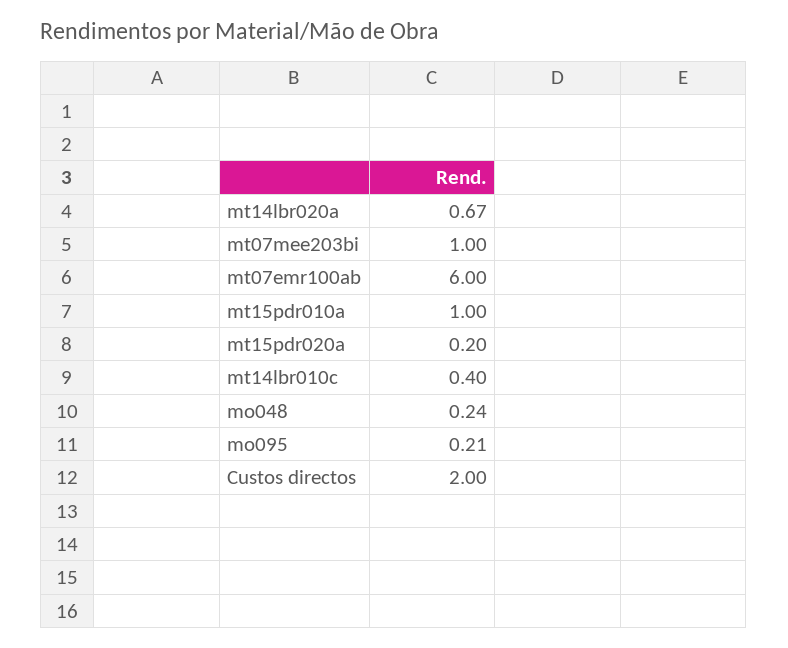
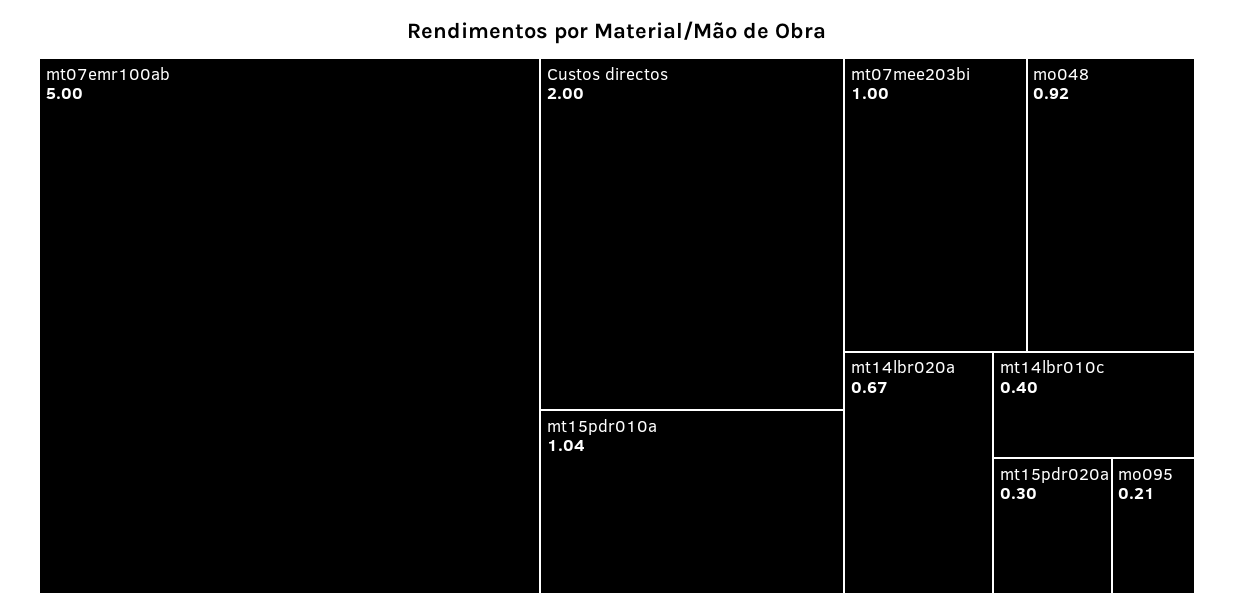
  {
    "mt14lbr020a": 0.67,
    "mt07mee203bi": 1,
-   "mt07emr100ab": 6,
+   "mt07emr100ab": 5,
-   "mt15pdr010a": 1,
+   "mt15pdr010a": 1.04,
-   "mt15pdr020a": 0.2,
+   "mt15pdr020a": 0.3,
    "mt14lbr010c": 0.4,
-   "mo048": 0.24,
+   "mo048": 0.92,
    "mo095": 0.21,
    "Custos directos": 2
  }

